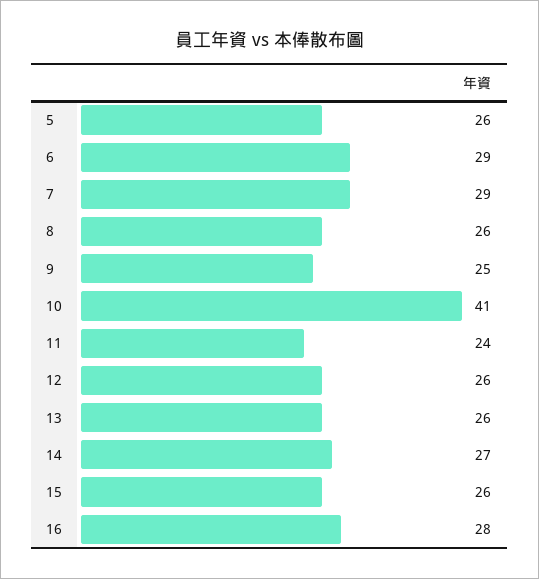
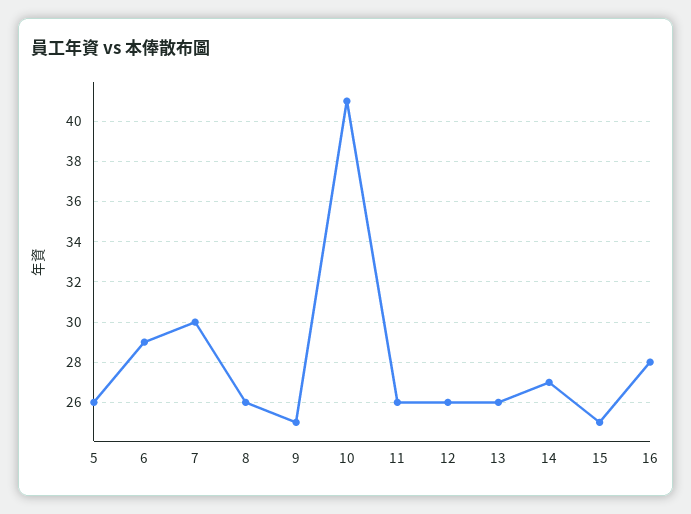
  {
    "5": 26,
    "6": 29,
-   "7": 29,
+   "7": 30,
    "8": 26,
    "9": 25,
    "10": 41,
-   "11": 24,
+   "11": 26,
    "12": 26,
    "13": 26,
    "14": 27,
-   "15": 26,
+   "15": 25,
    "16": 28
  }

